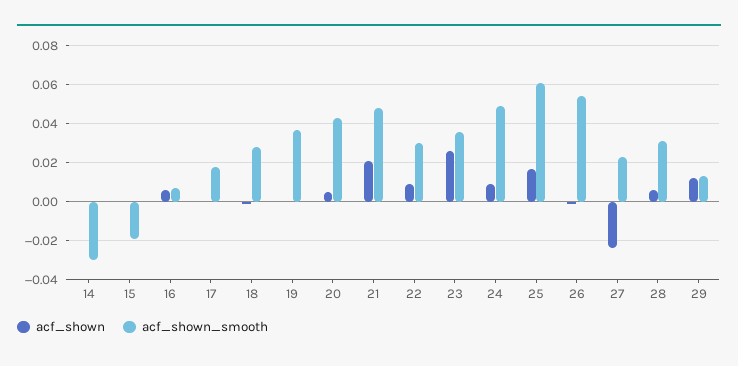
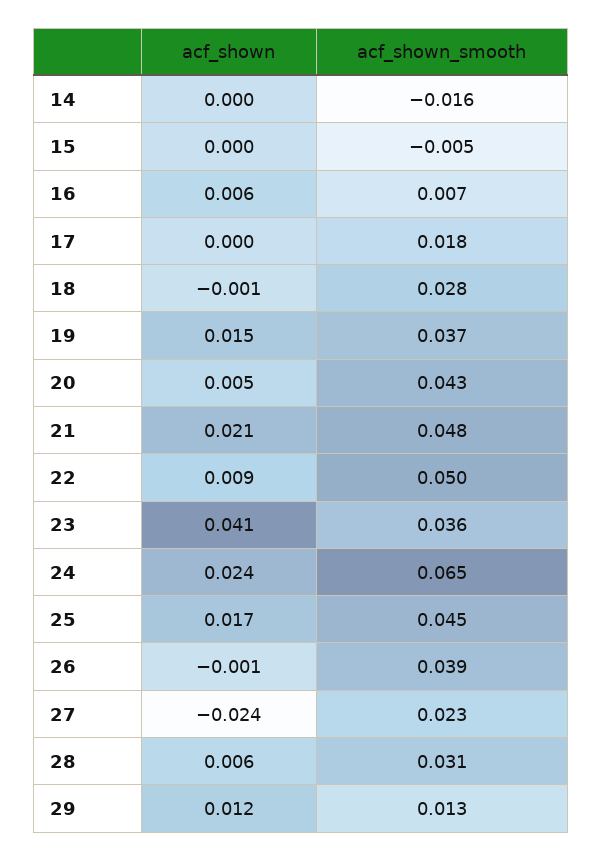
  {
    "acf_shown": {
      "14": 0,
      "15": 0,
      "16": 0.006,
      "17": 0,
      "18": -0.001,
-     "19": 0,
+     "19": 0.015,
      "20": 0.005,
      "21": 0.021,
      "22": 0.009,
-     "23": 0.025,
+     "23": 0.041,
-     "24": 0.01,
+     "24": 0.024,
      "25": 0.017,
      "26": -0.001,
      "27": -0.024,
      "28": 0.006,
      "29": 0.012
    },
    "acf_shown_smooth": {
-     "14": -0.03,
+     "14": -0.016,
-     "15": -0.02,
+     "15": -0.005,
      "16": 0.007,
      "17": 0.018,
      "18": 0.028,
      "19": 0.037,
      "20": 0.043,
      "21": 0.048,
-     "22": 0.03,
+     "22": 0.05,
      "23": 0.036,
-     "24": 0.05,
+     "24": 0.065,
-     "25": 0.06,
+     "25": 0.045,
-     "26": 0.055,
+     "26": 0.039,
      "27": 0.023,
      "28": 0.031,
      "29": 0.013
    }
  }

